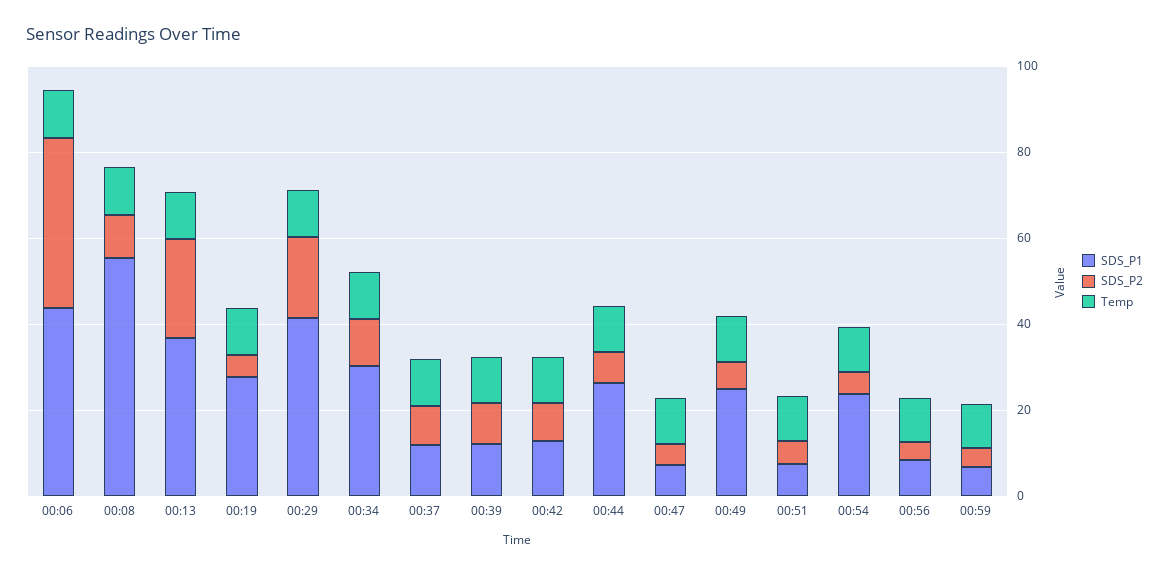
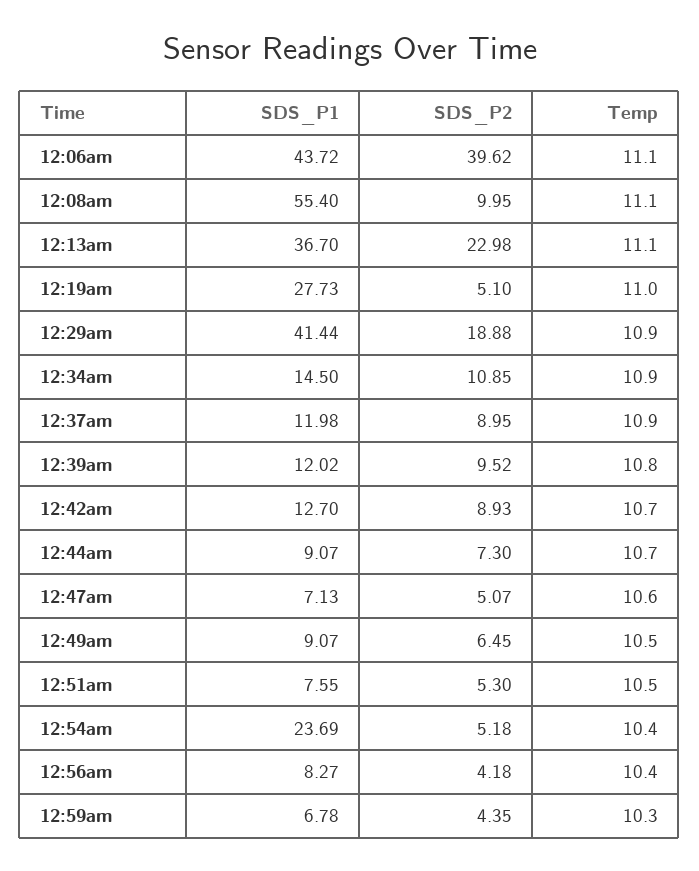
  {
    "SDS_P1": {
      "00:06": 43.72,
      "00:08": 55.4,
      "00:13": 36.7,
      "00:19": 27.73,
      "00:29": 41.44,
-     "00:34": 30,
+     "00:34": 14.5,
      "00:37": 11.98,
      "00:39": 12.02,
      "00:42": 12.7,
-     "00:44": 25,
+     "00:44": 9.07,
      "00:47": 7.13,
-     "00:49": 25,
+     "00:49": 9.07,
      "00:51": 7.55,
      "00:54": 23.69,
      "00:56": 8.27,
      "00:59": 6.78
    },
    "SDS_P2": {
      "00:06": 39.62,
      "00:08": 9.95,
      "00:13": 22.98,
      "00:19": 5.1,
      "00:29": 18.88,
      "00:34": 10.85,
      "00:37": 8.95,
      "00:39": 9.52,
      "00:42": 8.93,
      "00:44": 7.3,
      "00:47": 5.07,
      "00:49": 6.45,
      "00:51": 5.3,
      "00:54": 5.18,
      "00:56": 4.18,
      "00:59": 4.35
    },
    "Temp": {
      "00:06": 11.1,
      "00:08": 11.1,
      "00:13": 11.1,
      "00:19": 11,
      "00:29": 10.9,
      "00:34": 10.9,
      "00:37": 10.9,
      "00:39": 10.8,
      "00:42": 10.7,
      "00:44": 10.7,
      "00:47": 10.6,
      "00:49": 10.5,
      "00:51": 10.5,
      "00:54": 10.4,
      "00:56": 10.4,
      "00:59": 10.3
    }
  }

